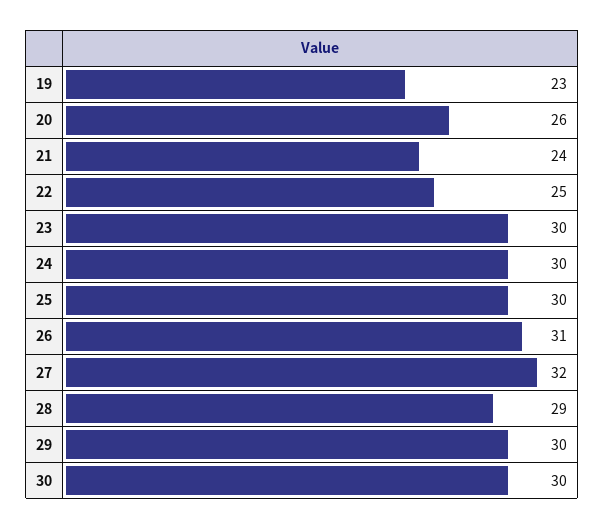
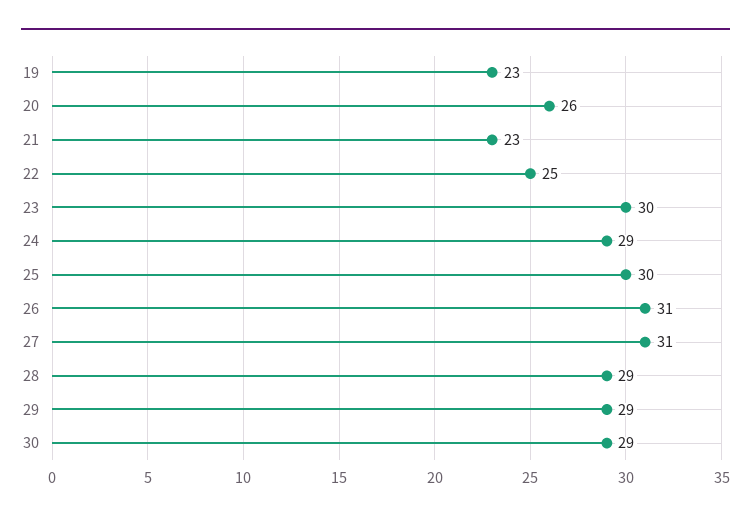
  {
    "19": 23,
    "20": 26,
-   "21": 24,
+   "21": 23,
    "22": 25,
    "23": 30,
-   "24": 30,
+   "24": 29,
    "25": 30,
    "26": 31,
-   "27": 32,
+   "27": 31,
    "28": 29,
-   "29": 30,
+   "29": 29,
-   "30": 30
+   "30": 29
  }

